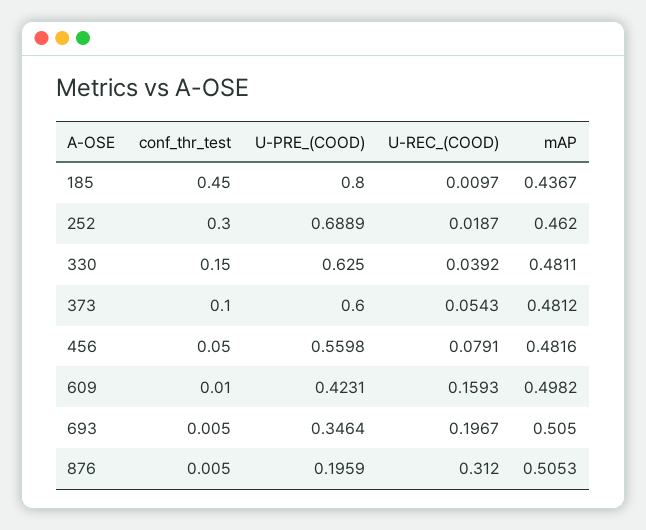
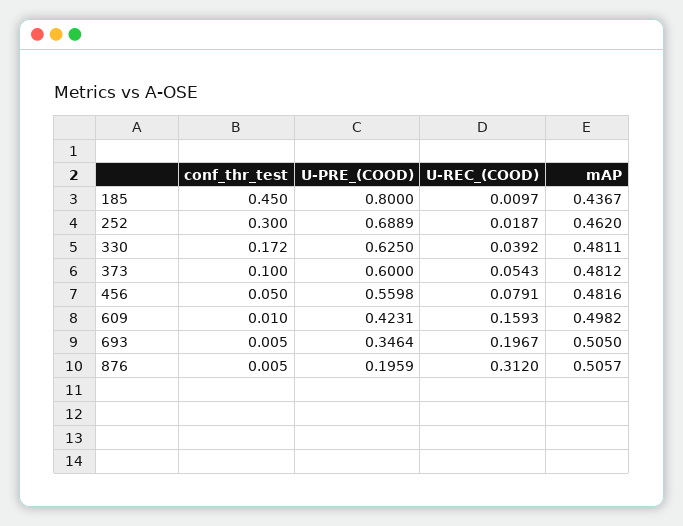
  {
    "conf_thr_test": {
      "185": 0.45,
      "252": 0.3,
-     "330": 0.15,
+     "330": 0.172,
      "373": 0.1,
      "456": 0.05,
      "609": 0.01,
      "693": 0.005,
      "876": 0.005
    },
    "U-PRE_(COOD)": {
      "185": 0.8,
      "252": 0.6889,
      "330": 0.625,
      "373": 0.6,
      "456": 0.5598,
      "609": 0.4231,
      "693": 0.3464,
      "876": 0.1959
    },
    "U-REC_(COOD)": {
      "185": 0.0097,
      "252": 0.0187,
      "330": 0.0392,
      "373": 0.0543,
      "456": 0.0791,
      "609": 0.1593,
      "693": 0.1967,
      "876": 0.312
    },
    "mAP": {
      "185": 0.4367,
      "252": 0.462,
      "330": 0.4811,
      "373": 0.4812,
      "456": 0.4816,
      "609": 0.4982,
      "693": 0.505,
-     "876": 0.5053
+     "876": 0.5057
    }
  }

